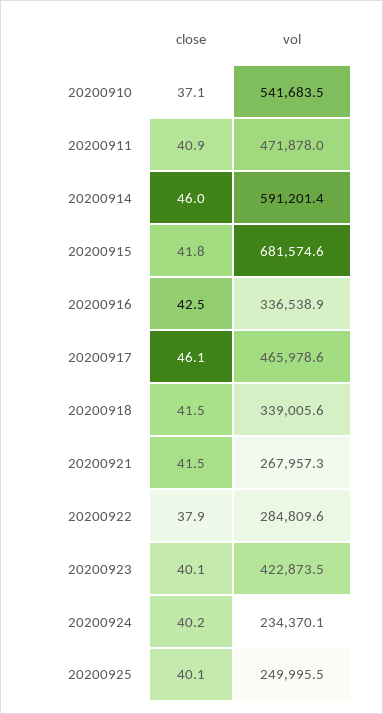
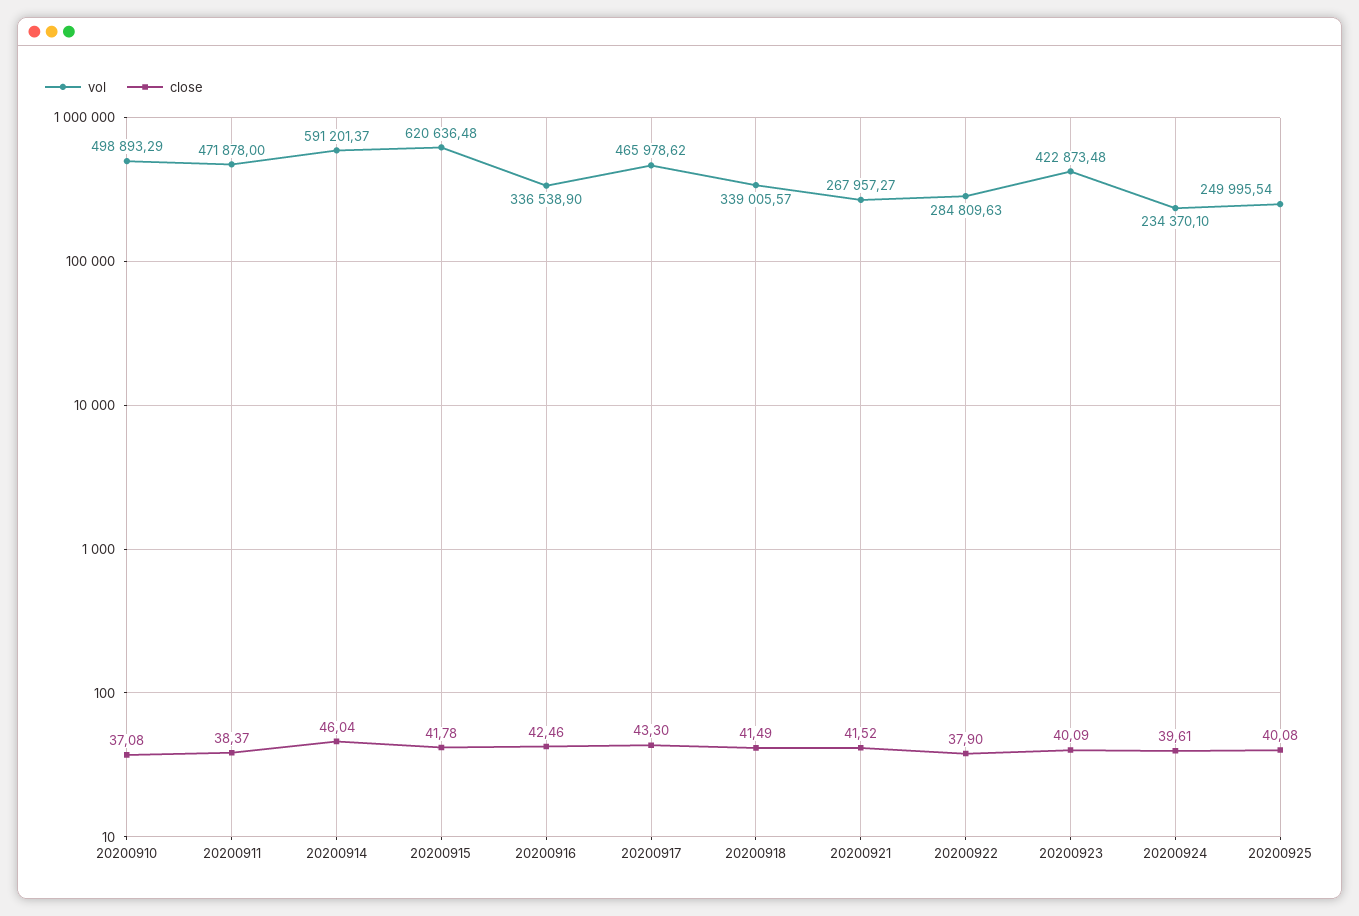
  {
    "close": {
      "20200910": 37.08,
-     "20200911": 40.9,
+     "20200911": 38.37,
      "20200914": 46.04,
      "20200915": 41.78,
      "20200916": 42.46,
-     "20200917": 46.1,
+     "20200917": 43.3,
      "20200918": 41.49,
      "20200921": 41.52,
      "20200922": 37.9,
      "20200923": 40.09,
-     "20200924": 40.2,
+     "20200924": 39.61,
      "20200925": 40.08
    },
    "vol": {
-     "20200910": 541683.5,
+     "20200910": 498893.29,
      "20200911": 471878,
      "20200914": 591201.37,
-     "20200915": 681574.6,
+     "20200915": 620636.48,
      "20200916": 336538.9,
      "20200917": 465978.62,
      "20200918": 339005.57,
      "20200921": 267957.27,
      "20200922": 284809.63,
      "20200923": 422873.48,
      "20200924": 234370.1,
      "20200925": 249995.54
    }
  }

